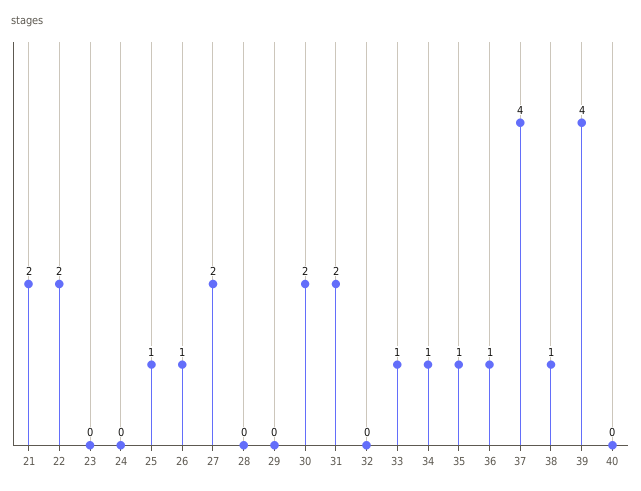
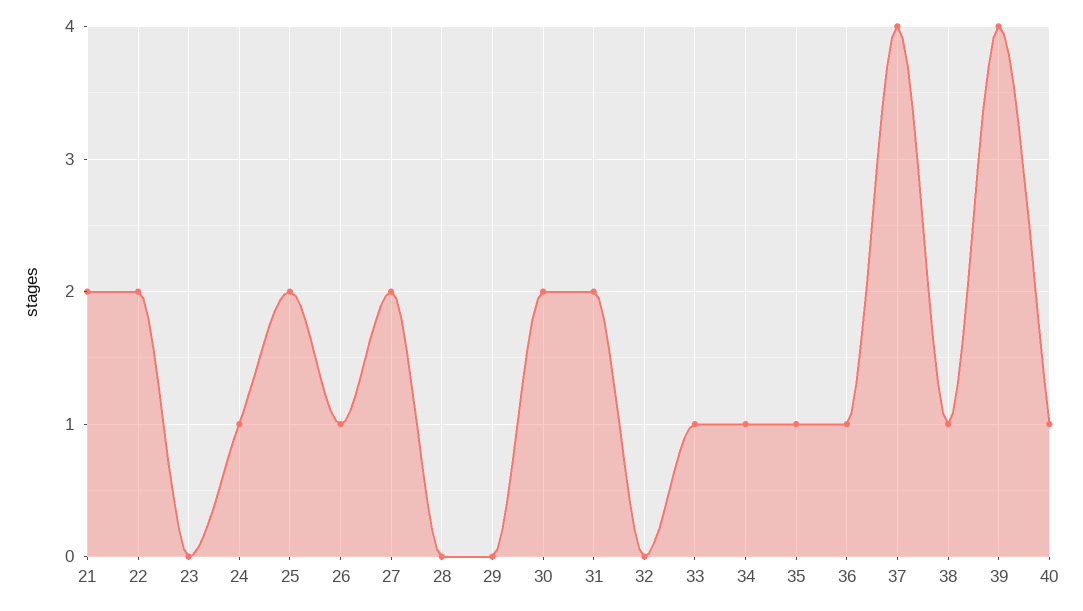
  {
    "21": 2,
    "22": 2,
    "23": 0,
-   "24": 0,
+   "24": 1,
-   "25": 1,
+   "25": 2,
    "26": 1,
    "27": 2,
    "28": 0,
    "29": 0,
    "30": 2,
    "31": 2,
    "32": 0,
    "33": 1,
    "34": 1,
    "35": 1,
    "36": 1,
    "37": 4,
    "38": 1,
    "39": 4,
-   "40": 0
+   "40": 1
  }

